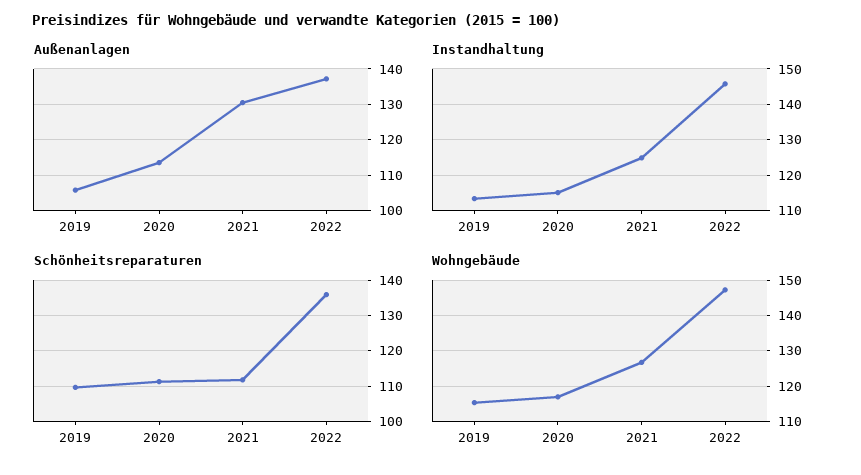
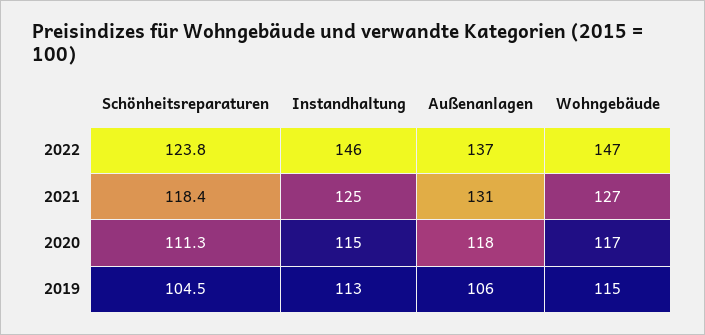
  {
    "Außenanlagen": {
      "2019": 106,
-     "2020": 114,
+     "2020": 118,
      "2021": 131,
      "2022": 137
    },
    "Instandhaltung": {
      "2019": 113,
      "2020": 115,
      "2021": 125,
      "2022": 146
    },
    "Schönheitsreparaturen": {
-     "2019": 110,
+     "2019": 104.5,
      "2020": 111.3,
-     "2021": 112,
+     "2021": 118.4,
-     "2022": 136
+     "2022": 123.8
    },
    "Wohngebäude": {
      "2019": 115,
      "2020": 117,
      "2021": 127,
      "2022": 147
    }
  }

